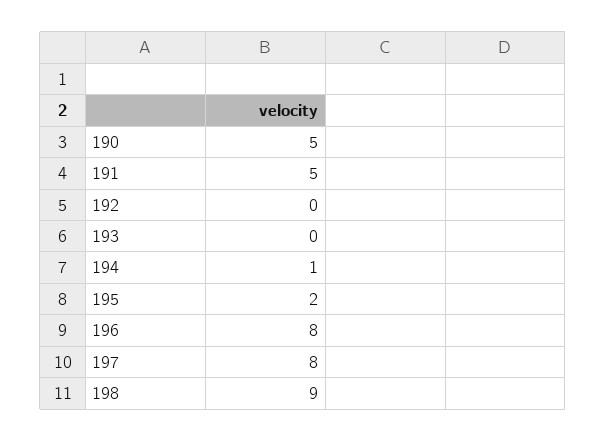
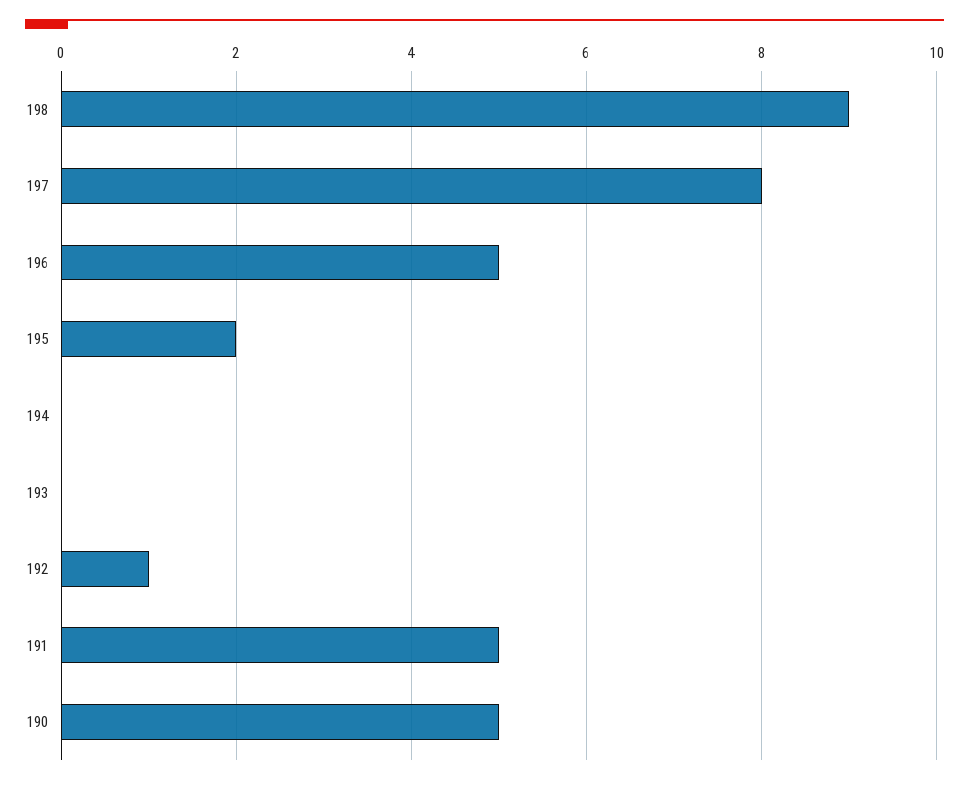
  {
    "190": 5,
    "191": 5,
-   "192": 0,
+   "192": 1,
    "193": 0,
-   "194": 1,
+   "194": 0,
    "195": 2,
-   "196": 8,
+   "196": 5,
    "197": 8,
    "198": 9
  }

